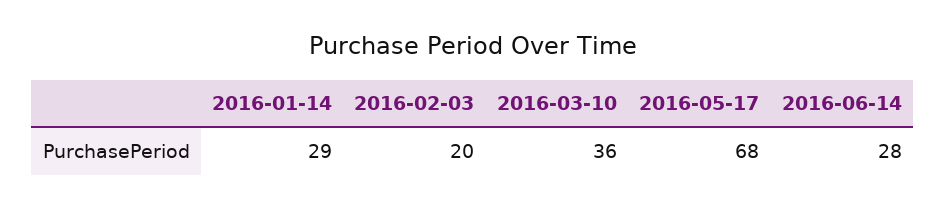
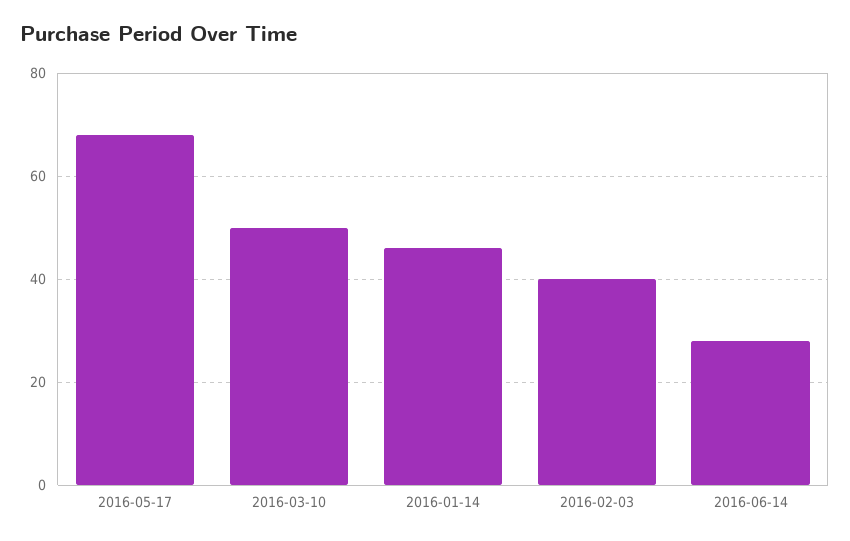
  {
-   "2016-01-14": 29,
+   "2016-01-14": 45,
-   "2016-02-03": 20,
+   "2016-02-03": 40,
-   "2016-03-10": 36,
+   "2016-03-10": 50,
    "2016-05-17": 68,
    "2016-06-14": 28
  }

